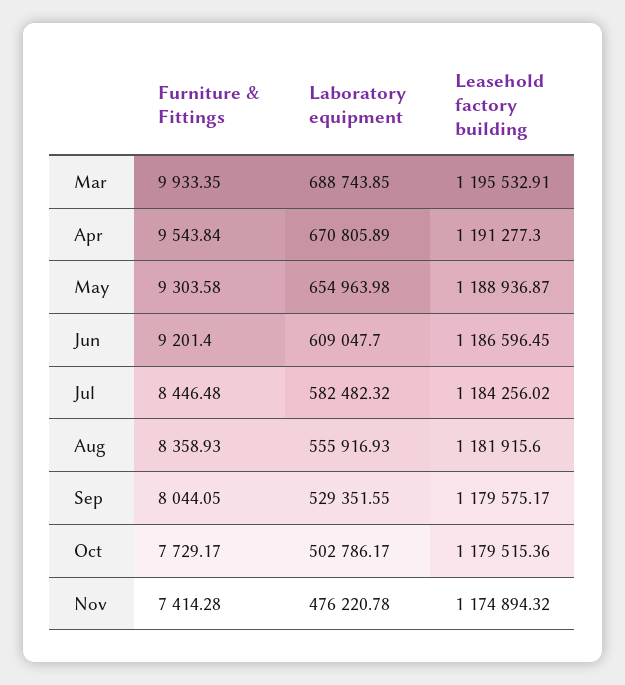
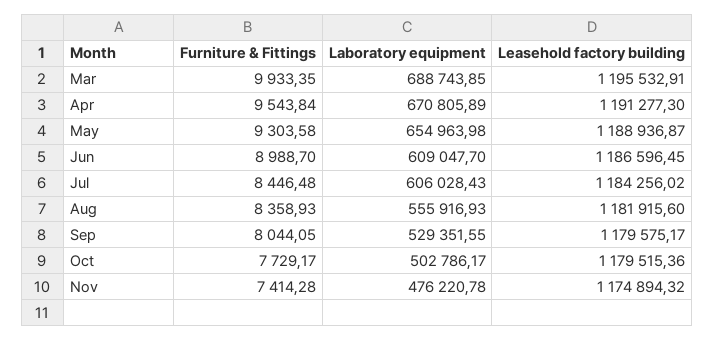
  {
    "Furniture & Fittings": {
      "Mar": 9933.35,
      "Apr": 9543.84,
      "May": 9303.58,
-     "Jun": 9201.4,
+     "Jun": 8988.7,
      "Jul": 8446.48,
      "Aug": 8358.93,
      "Sep": 8044.05,
      "Oct": 7729.17,
      "Nov": 7414.28
    },
    "Laboratory equipment": {
      "Mar": 688743.85,
      "Apr": 670805.89,
      "May": 654963.98,
      "Jun": 609047.7,
-     "Jul": 582482.32,
+     "Jul": 606028.43,
      "Aug": 555916.93,
      "Sep": 529351.55,
      "Oct": 502786.17,
      "Nov": 476220.78
    },
    "Leasehold factory building": {
      "Mar": 1195532.91,
      "Apr": 1191277.3,
      "May": 1188936.87,
      "Jun": 1186596.45,
      "Jul": 1184256.02,
      "Aug": 1181915.6,
      "Sep": 1179575.17,
      "Oct": 1179515.36,
      "Nov": 1174894.32
    }
  }

